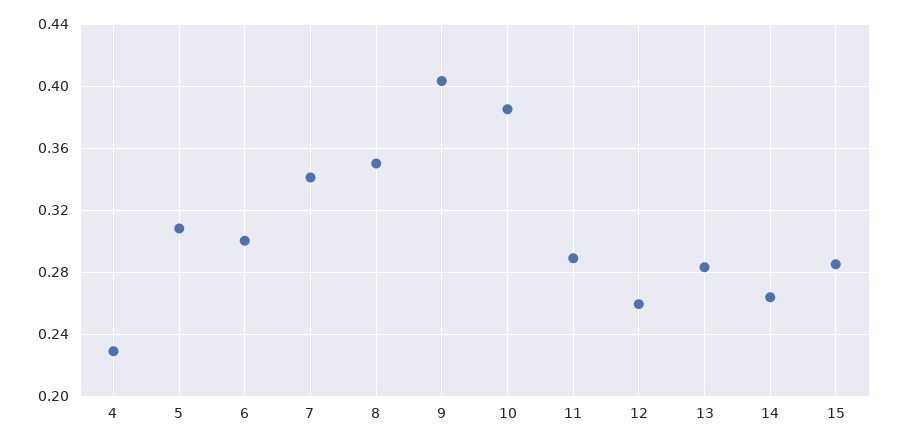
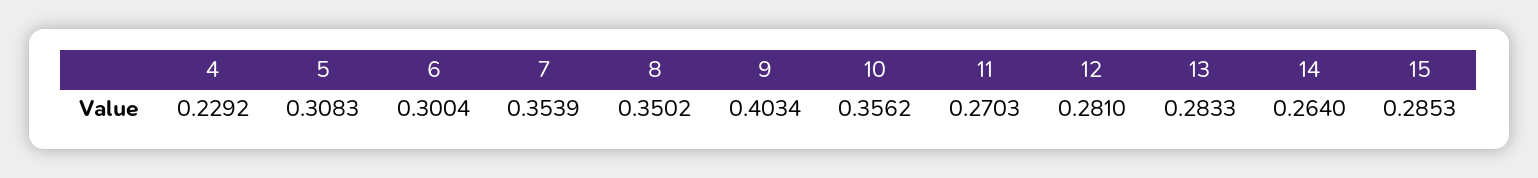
  {
    "4": 0.2292,
    "5": 0.3083,
    "6": 0.3004,
-   "7": 0.34,
+   "7": 0.3539,
    "8": 0.3502,
    "9": 0.4034,
-   "10": 0.385,
+   "10": 0.3562,
-   "11": 0.29,
+   "11": 0.2703,
-   "12": 0.26,
+   "12": 0.281,
    "13": 0.2833,
    "14": 0.264,
    "15": 0.2853
  }

